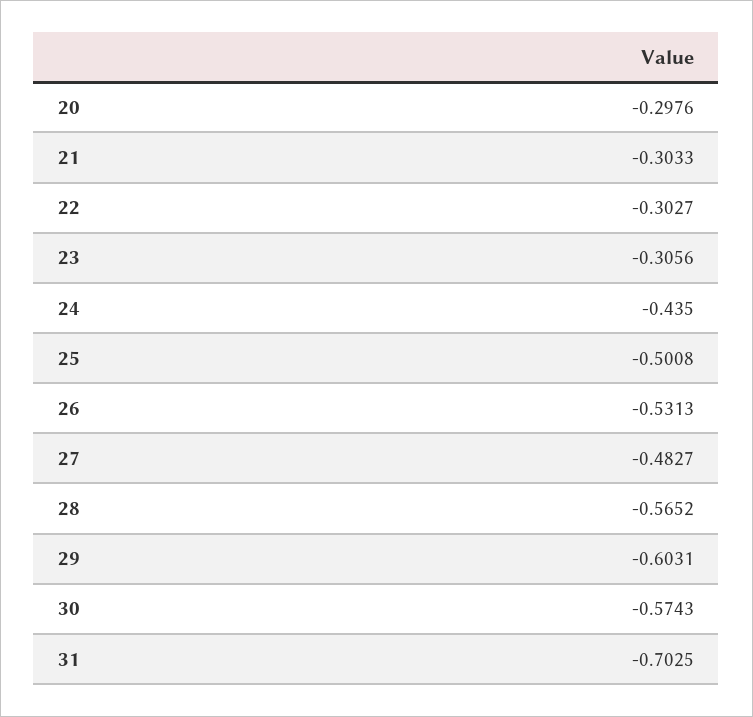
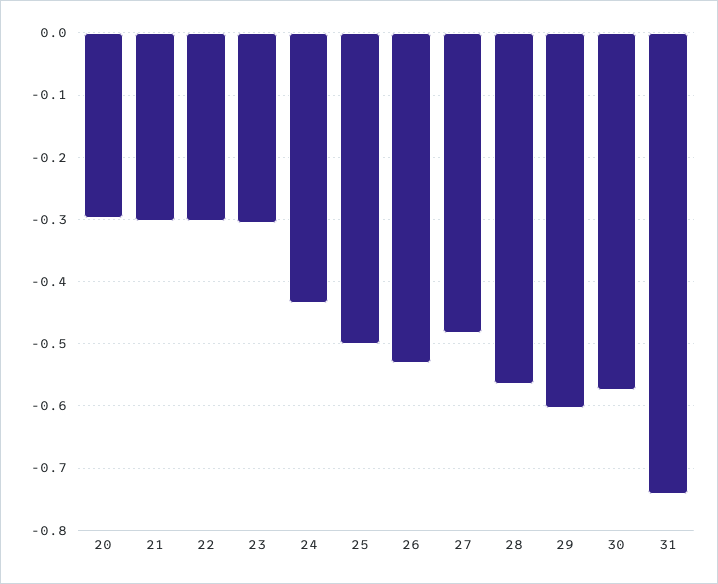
  {
    "20": -0.2976,
    "21": -0.3033,
    "22": -0.3027,
    "23": -0.3056,
    "24": -0.435,
    "25": -0.5008,
    "26": -0.5313,
    "27": -0.4827,
    "28": -0.5652,
    "29": -0.6031,
    "30": -0.5743,
-   "31": -0.7025
+   "31": -0.74
  }

